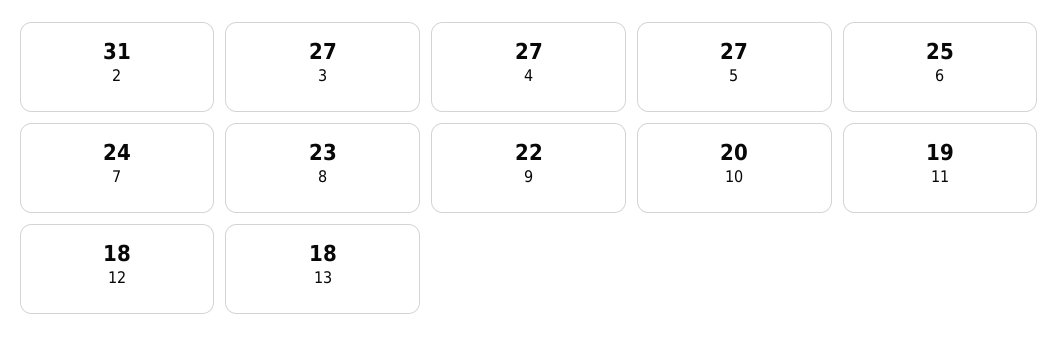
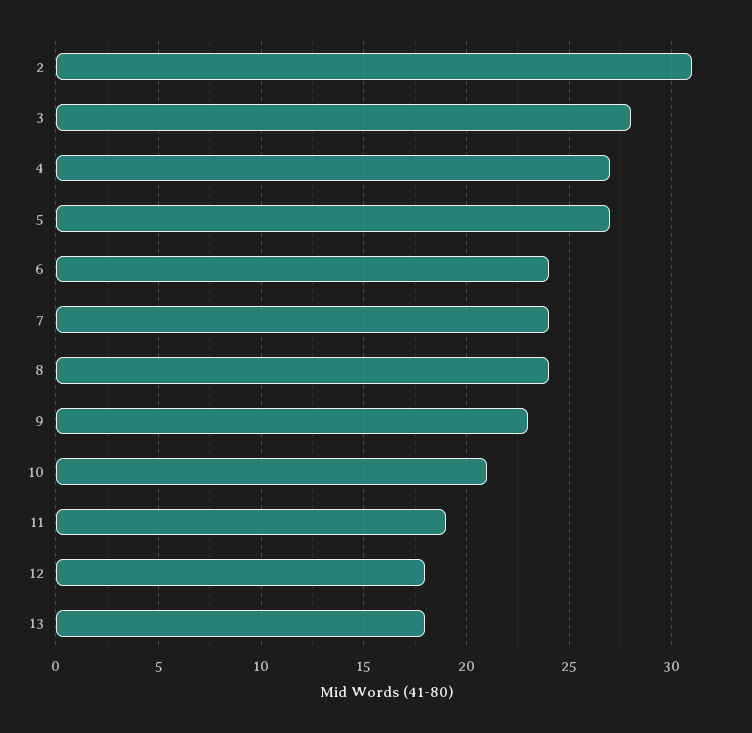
  {
    "2": 31,
-   "3": 27,
+   "3": 28,
    "4": 27,
    "5": 27,
-   "6": 25,
+   "6": 24,
    "7": 24,
-   "8": 23,
+   "8": 24,
-   "9": 22,
+   "9": 23,
-   "10": 20,
+   "10": 21,
    "11": 19,
    "12": 18,
    "13": 18
  }

